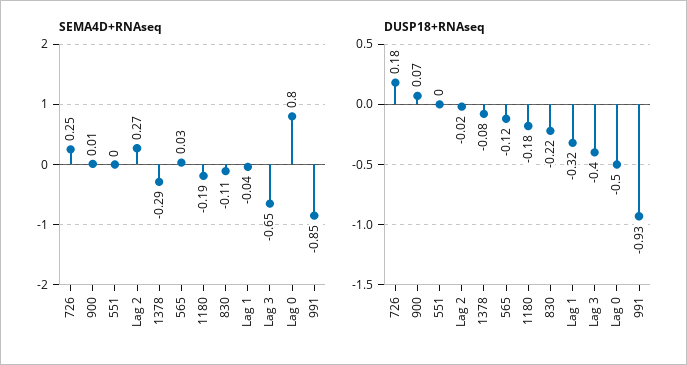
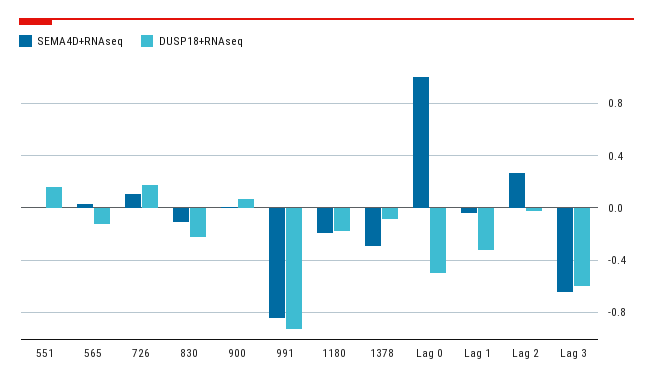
  {
    "SEMA4D+RNAseq": {
-     "726": 0.25,
+     "726": 0.1,
      "900": 0.01,
      "551": 0,
      "Lag 2": 0.27,
      "1378": -0.29,
      "565": 0.03,
      "1180": -0.19,
      "830": -0.11,
      "Lag 1": -0.04,
      "Lag 3": -0.65,
-     "Lag 0": 0.8,
+     "Lag 0": 1,
      "991": -0.85
    },
    "DUSP18+RNAseq": {
      "726": 0.18,
      "900": 0.07,
-     "551": 0,
+     "551": 0.15,
      "Lag 2": -0.02,
      "1378": -0.08,
      "565": -0.12,
      "1180": -0.18,
      "830": -0.22,
      "Lag 1": -0.32,
-     "Lag 3": -0.4,
+     "Lag 3": -0.6,
      "Lag 0": -0.5,
      "991": -0.93
    }
  }

